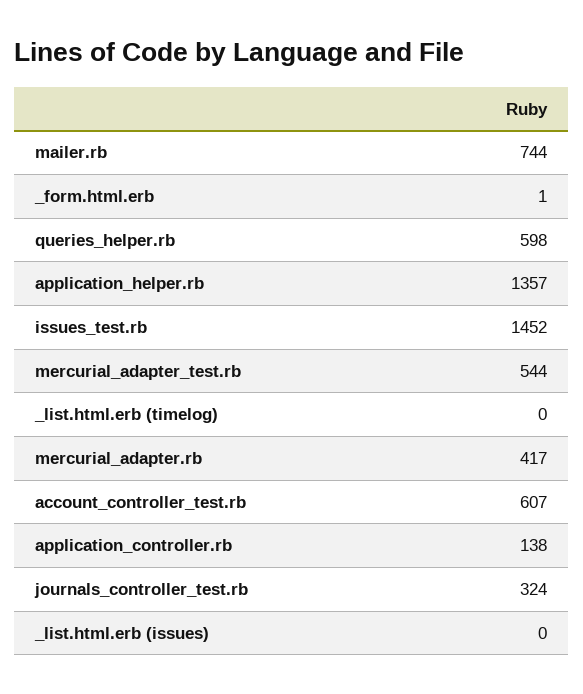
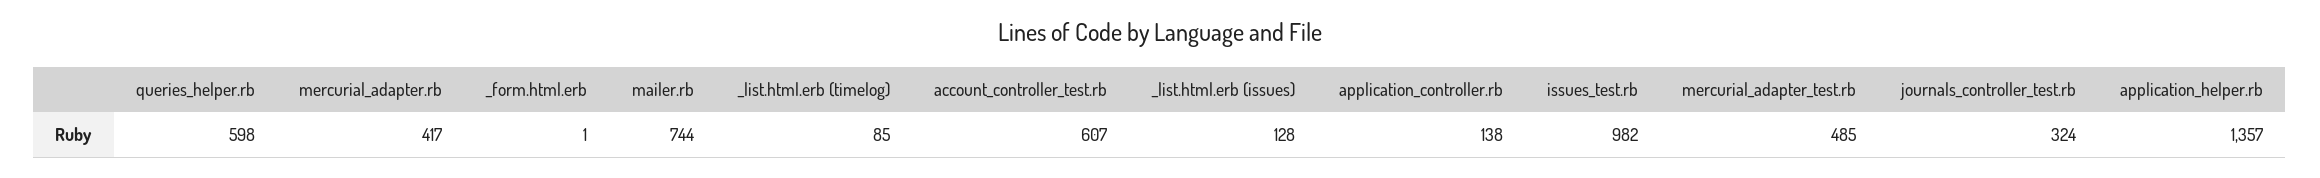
  {
    "mailer.rb": 744,
    "_form.html.erb": 1,
    "queries_helper.rb": 598,
    "application_helper.rb": 1357,
-   "issues_test.rb": 1452,
+   "issues_test.rb": 982,
-   "mercurial_adapter_test.rb": 544,
+   "mercurial_adapter_test.rb": 485,
-   "_list.html.erb (timelog)": 0,
+   "_list.html.erb (timelog)": 85,
    "mercurial_adapter.rb": 417,
    "account_controller_test.rb": 607,
    "application_controller.rb": 138,
    "journals_controller_test.rb": 324,
-   "_list.html.erb (issues)": 0
+   "_list.html.erb (issues)": 128
  }

